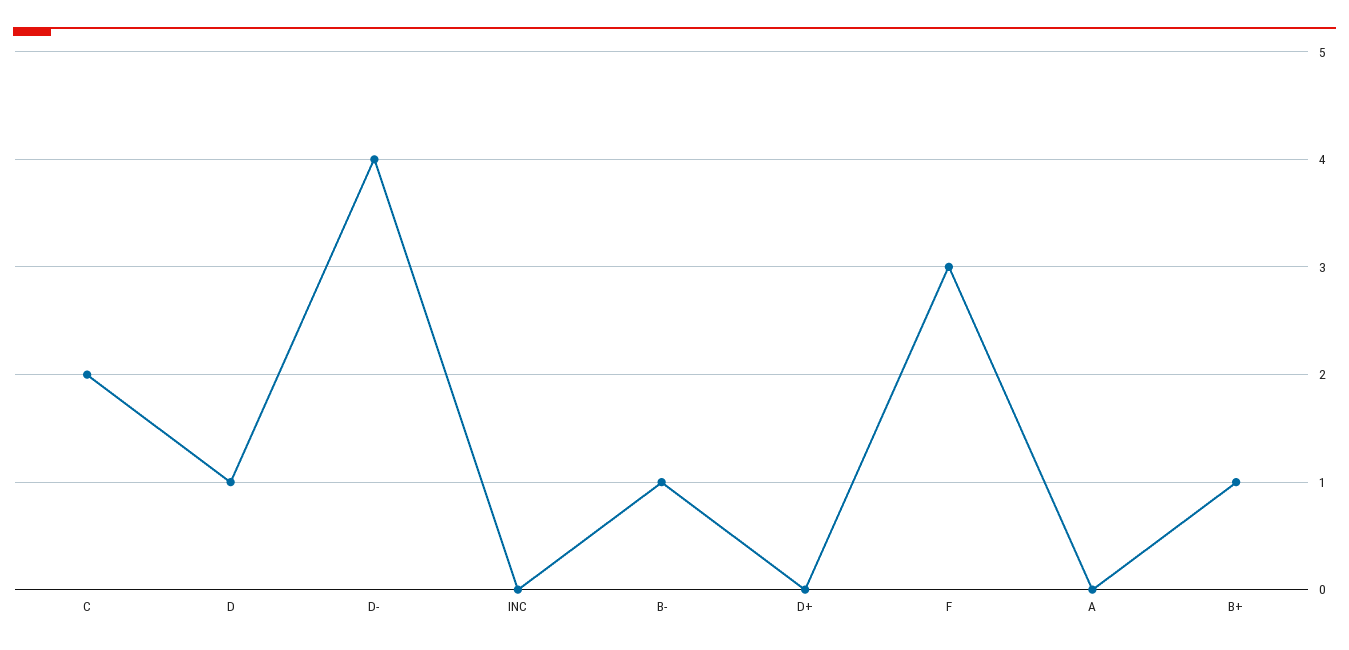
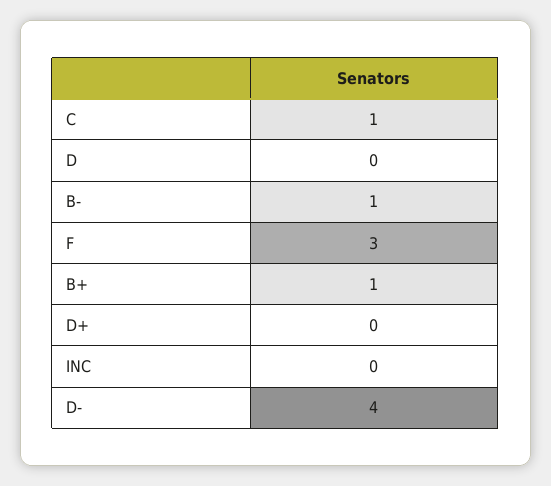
  {
-   "C": 2,
+   "C": 1,
-   "D": 1,
+   "D": 0,
    "D-": 4,
    "INC": 0,
    "B-": 1,
    "D+": 0,
    "F": 3,
-   "A": 0,
    "B+": 1
  }

